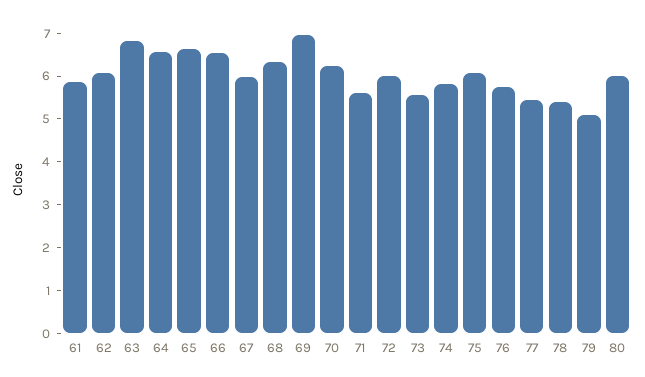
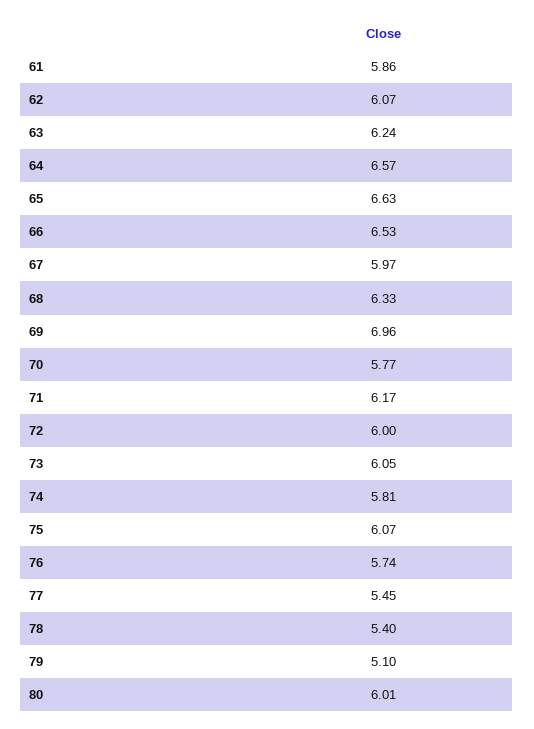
  {
    "61": 5.86,
    "62": 6.07,
-   "63": 6.8,
+   "63": 6.24,
    "64": 6.57,
    "65": 6.63,
    "66": 6.53,
    "67": 5.97,
    "68": 6.33,
    "69": 6.96,
-   "70": 6.2,
+   "70": 5.77,
-   "71": 5.6,
+   "71": 6.17,
    "72": 6,
-   "73": 5.6,
+   "73": 6.05,
    "74": 5.81,
    "75": 6.07,
    "76": 5.74,
    "77": 5.45,
    "78": 5.4,
    "79": 5.1,
    "80": 6.01
  }

